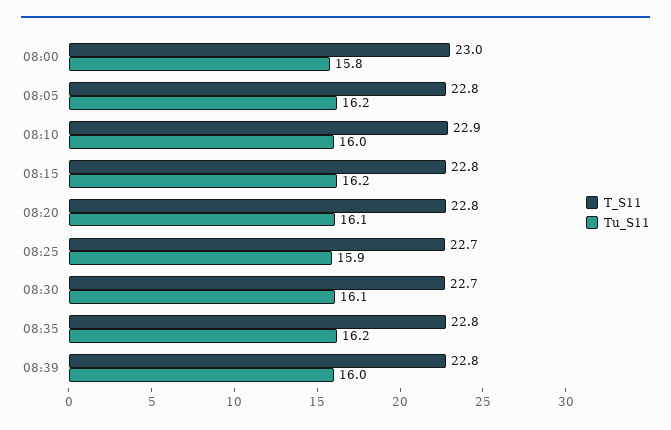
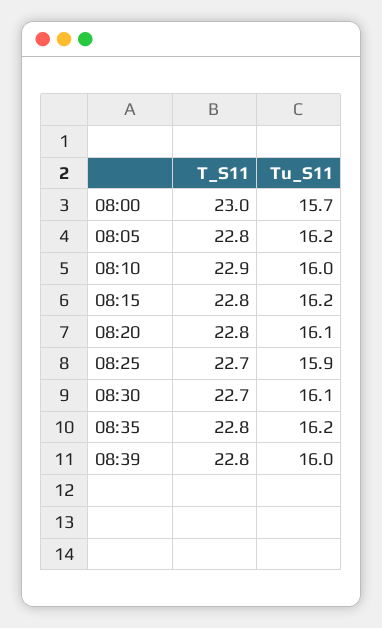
  {
    "T_S11": {
      "08:00": 23,
      "08:05": 22.8,
      "08:10": 22.9,
      "08:15": 22.8,
      "08:20": 22.8,
      "08:25": 22.7,
      "08:30": 22.7,
      "08:35": 22.8,
      "08:39": 22.8
    },
    "Tu_S11": {
-     "08:00": 15.8,
+     "08:00": 15.7,
      "08:05": 16.2,
      "08:10": 16,
      "08:15": 16.2,
      "08:20": 16.1,
      "08:25": 15.9,
      "08:30": 16.1,
      "08:35": 16.2,
      "08:39": 16
    }
  }

